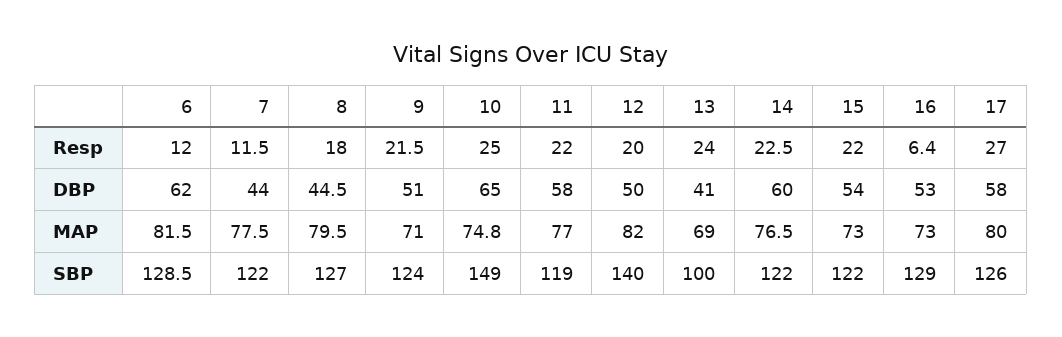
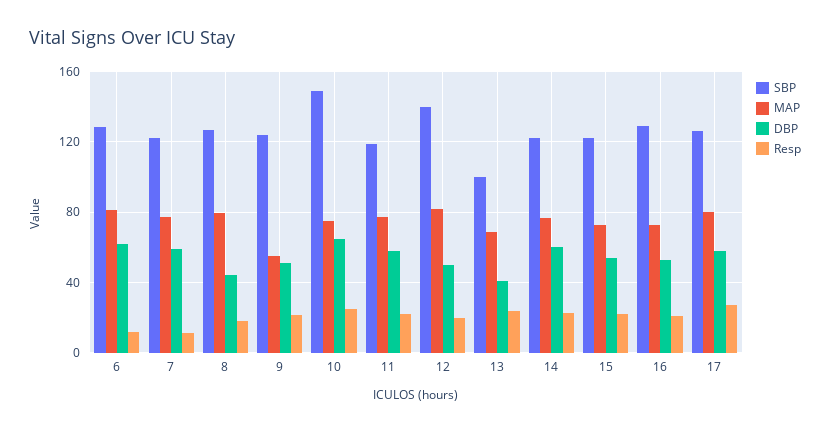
  {
    "Resp": {
      "6": 12,
      "7": 11.5,
      "8": 18,
      "9": 21.5,
      "10": 25,
      "11": 22,
      "12": 20,
      "13": 24,
      "14": 22.5,
      "15": 22,
-     "16": 6.4,
+     "16": 20,
      "17": 27
    },
    "DBP": {
      "6": 62,
-     "7": 44,
+     "7": 60,
      "8": 44.5,
      "9": 51,
      "10": 65,
      "11": 58,
      "12": 50,
      "13": 41,
      "14": 60,
      "15": 54,
      "16": 53,
      "17": 58
    },
    "MAP": {
      "6": 81.5,
      "7": 77.5,
      "8": 79.5,
-     "9": 71,
+     "9": 55,
      "10": 74.8,
      "11": 77,
      "12": 82,
      "13": 69,
      "14": 76.5,
      "15": 73,
      "16": 73,
      "17": 80
    },
    "SBP": {
      "6": 128.5,
      "7": 122,
      "8": 127,
      "9": 124,
      "10": 149,
      "11": 119,
      "12": 140,
      "13": 100,
      "14": 122,
      "15": 122,
      "16": 129,
      "17": 126
    }
  }

